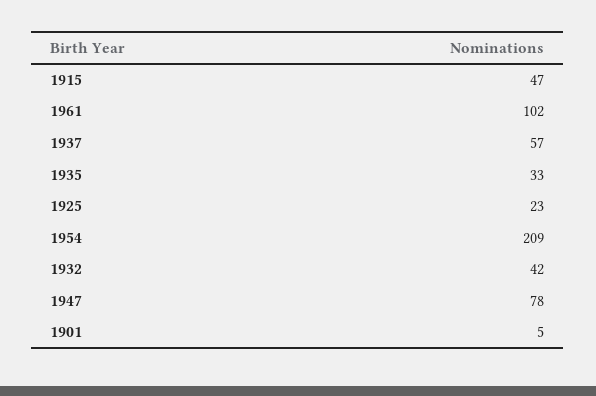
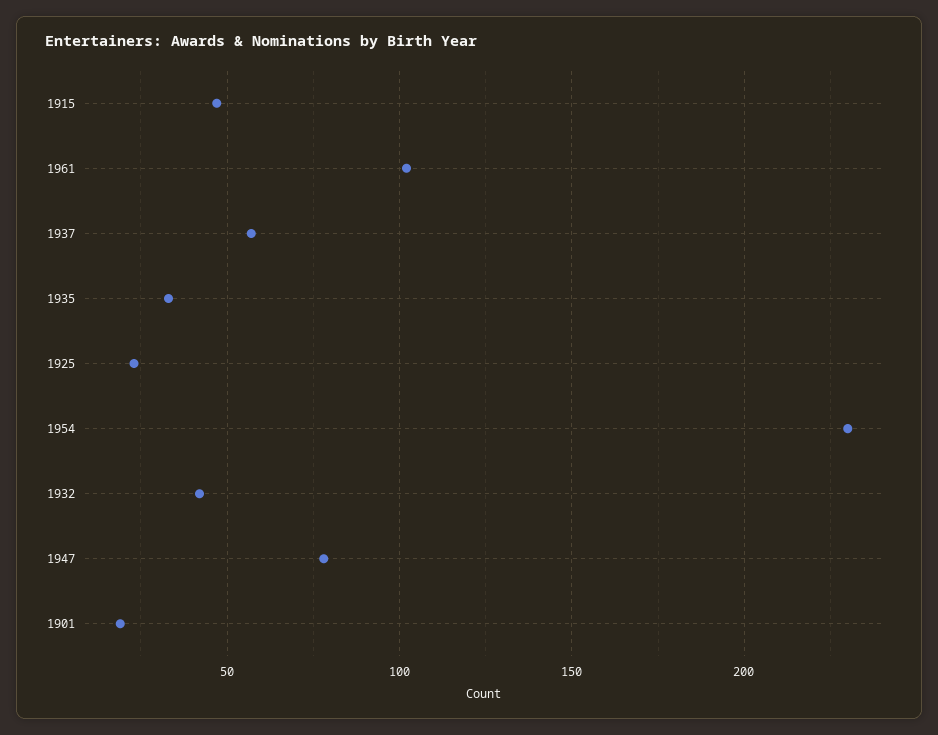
  {
    "1915": 47,
    "1961": 102,
    "1937": 57,
    "1935": 33,
    "1925": 23,
-   "1954": 209,
+   "1954": 230,
    "1932": 42,
    "1947": 78,
-   "1901": 5
+   "1901": 20
  }

